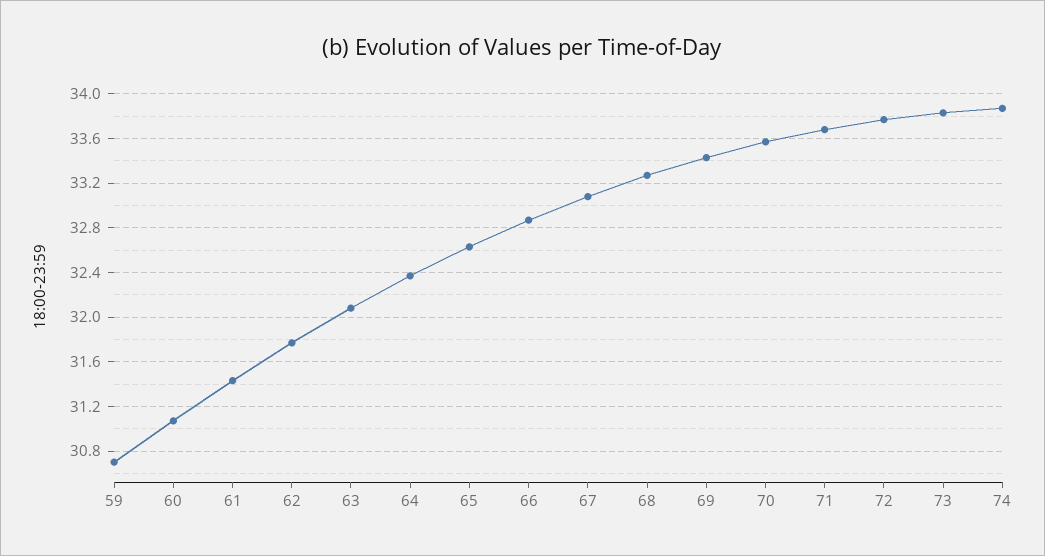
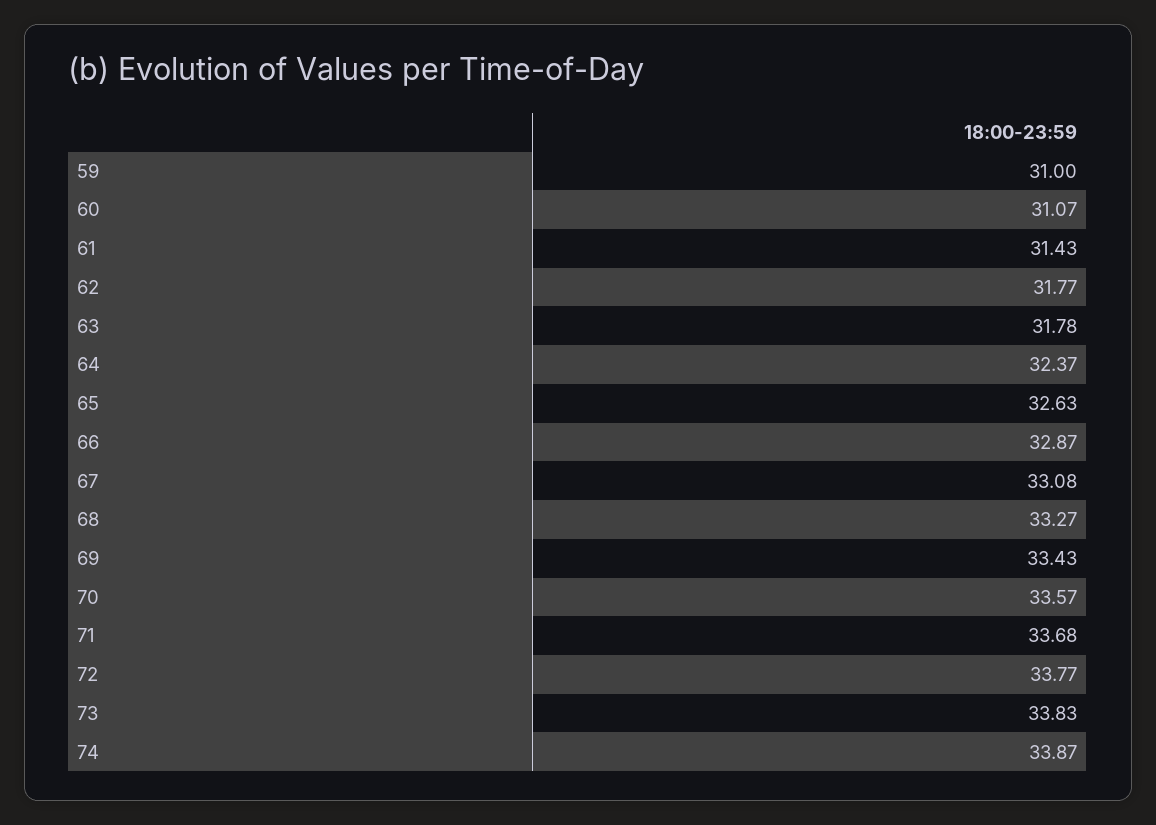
  {
-   "59": 30.7,
+   "59": 31,
    "60": 31.07,
    "61": 31.43,
    "62": 31.77,
-   "63": 32.1,
+   "63": 31.78,
    "64": 32.37,
    "65": 32.63,
    "66": 32.87,
    "67": 33.08,
    "68": 33.27,
    "69": 33.43,
    "70": 33.57,
    "71": 33.68,
    "72": 33.77,
    "73": 33.83,
    "74": 33.87
  }

